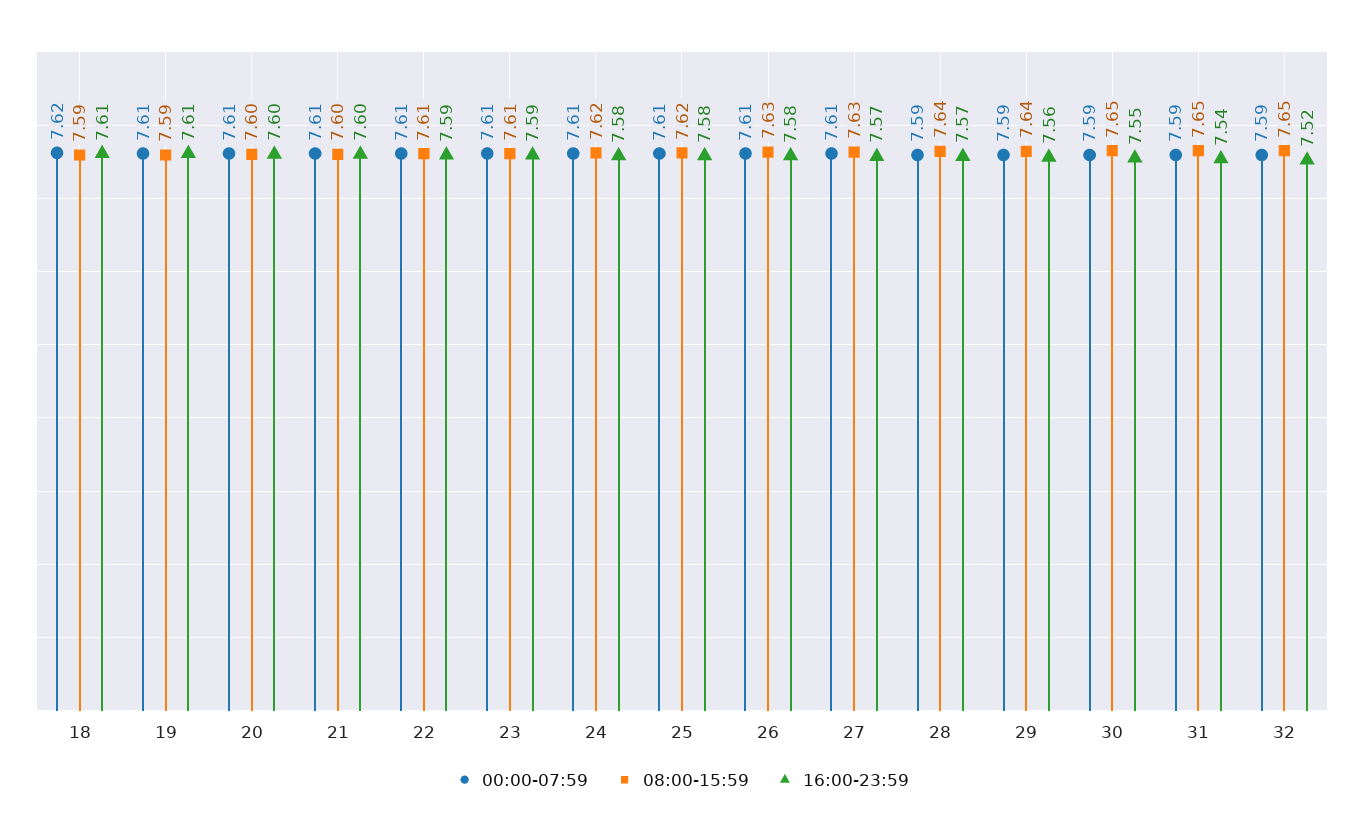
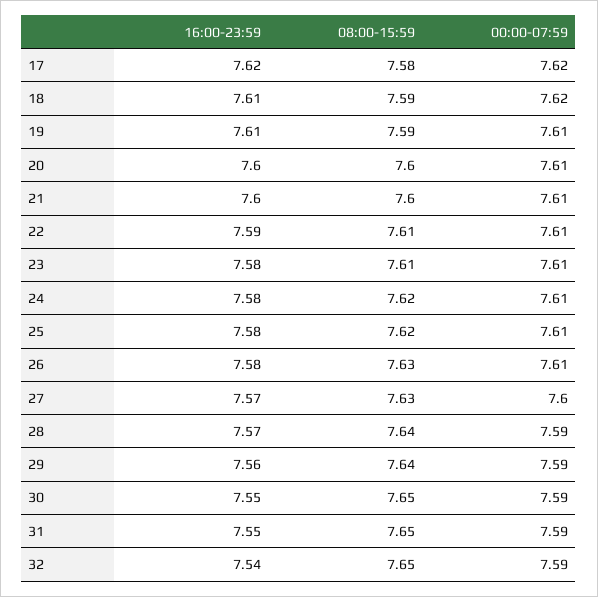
  {
    "00:00-07:59": {
      "18": 7.62,
      "19": 7.61,
      "20": 7.61,
      "21": 7.61,
      "22": 7.61,
      "23": 7.61,
      "24": 7.61,
      "25": 7.61,
      "26": 7.61,
-     "27": 7.61,
+     "27": 7.6,
      "28": 7.59,
      "29": 7.59,
      "30": 7.59,
      "31": 7.59,
-     "32": 7.59
+     "32": 7.59,
+     "17": 7.62
    },
    "08:00-15:59": {
      "18": 7.59,
      "19": 7.59,
      "20": 7.6,
      "21": 7.6,
      "22": 7.61,
      "23": 7.61,
      "24": 7.62,
      "25": 7.62,
      "26": 7.63,
      "27": 7.63,
      "28": 7.64,
      "29": 7.64,
      "30": 7.65,
      "31": 7.65,
-     "32": 7.65
+     "32": 7.65,
+     "17": 7.58
    },
    "16:00-23:59": {
      "18": 7.61,
      "19": 7.61,
      "20": 7.6,
      "21": 7.6,
      "22": 7.59,
-     "23": 7.59,
+     "23": 7.58,
      "24": 7.58,
      "25": 7.58,
      "26": 7.58,
      "27": 7.57,
      "28": 7.57,
      "29": 7.56,
      "30": 7.55,
-     "31": 7.54,
+     "31": 7.55,
-     "32": 7.52
+     "32": 7.54,
+     "17": 7.62
    }
  }

